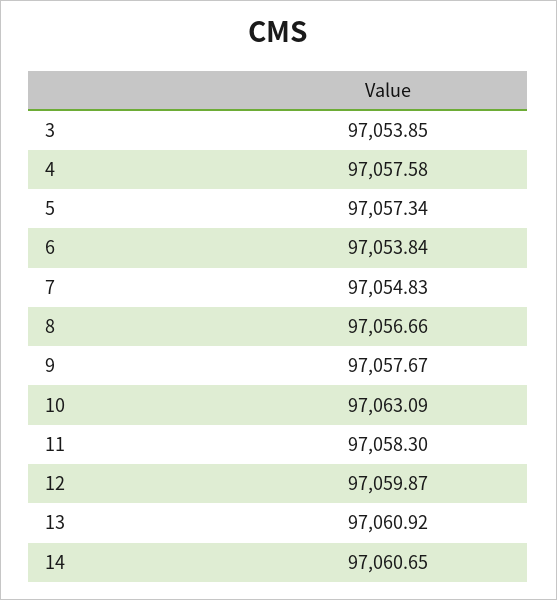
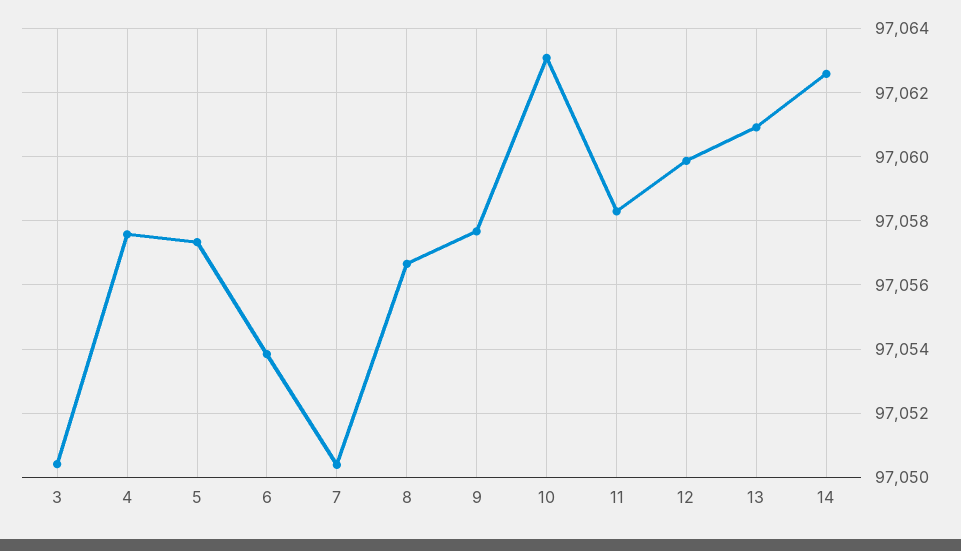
  {
-   "3": 97053.85,
+   "3": 97050.4,
    "4": 97057.58,
    "5": 97057.34,
    "6": 97053.84,
-   "7": 97054.83,
+   "7": 97050.4,
    "8": 97056.66,
    "9": 97057.67,
    "10": 97063.09,
    "11": 97058.3,
    "12": 97059.87,
    "13": 97060.92,
-   "14": 97060.65
+   "14": 97062.6
  }

